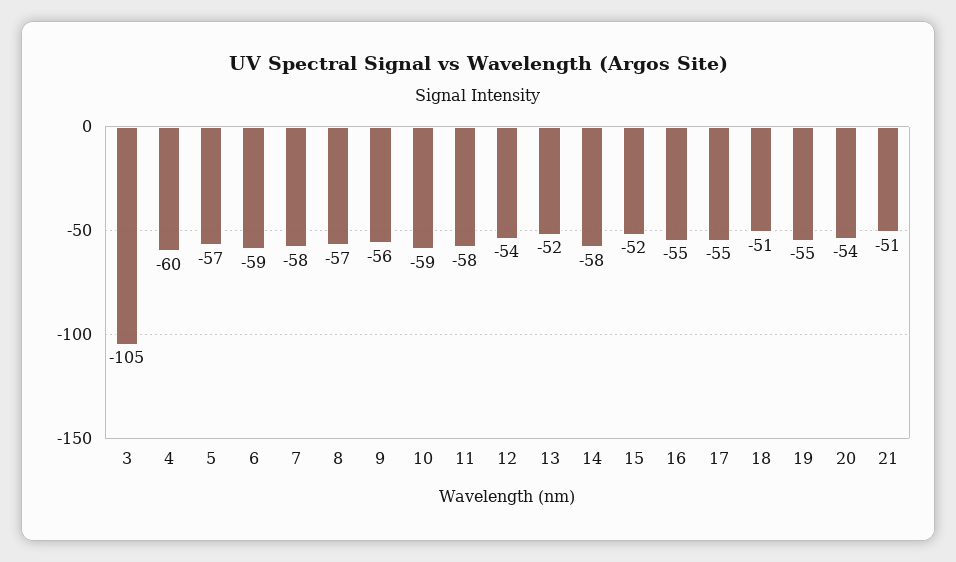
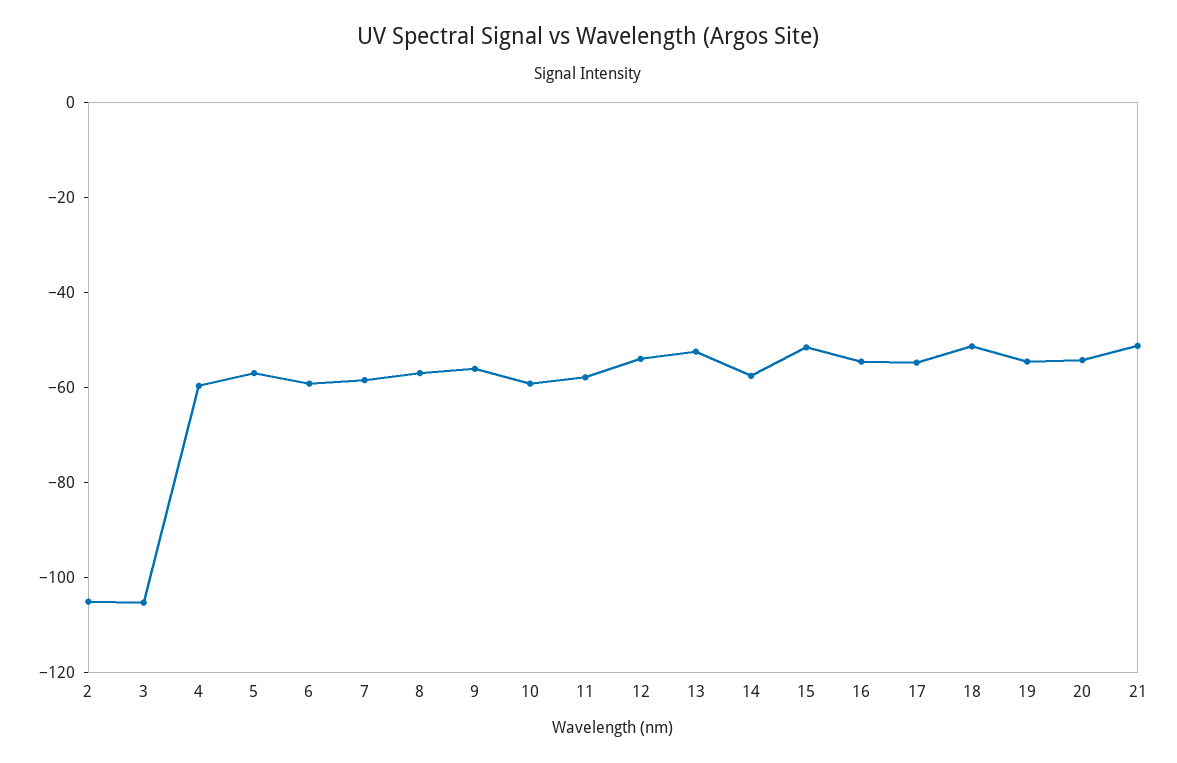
  {
    "3": -105,
    "4": -60,
    "5": -57,
    "6": -59,
    "7": -58,
    "8": -57,
    "9": -56,
    "10": -59,
    "11": -58,
    "12": -54,
    "13": -52,
    "14": -58,
    "15": -52,
    "16": -55,
    "17": -55,
    "18": -51,
    "19": -55,
    "20": -54,
-   "21": -51
+   "21": -51,
+   "2": -105
  }

